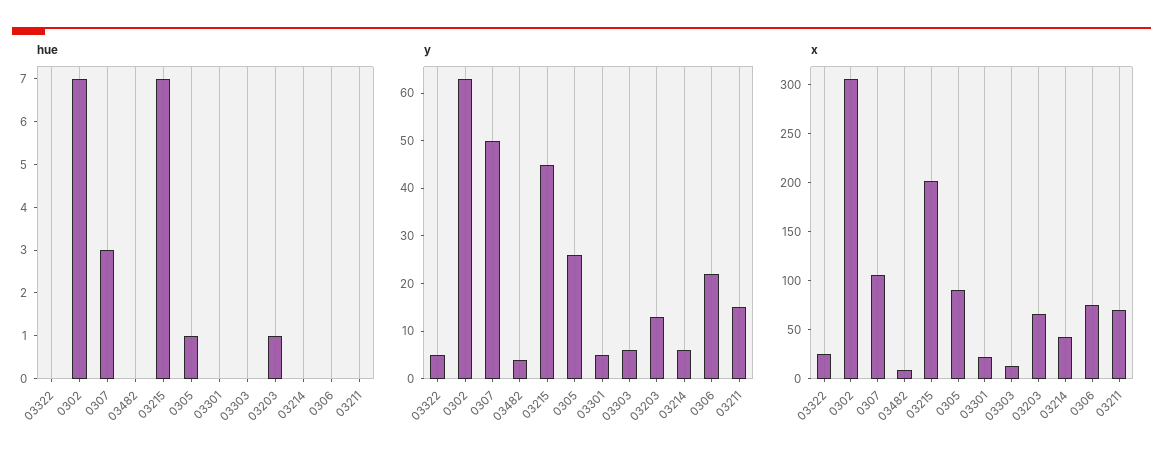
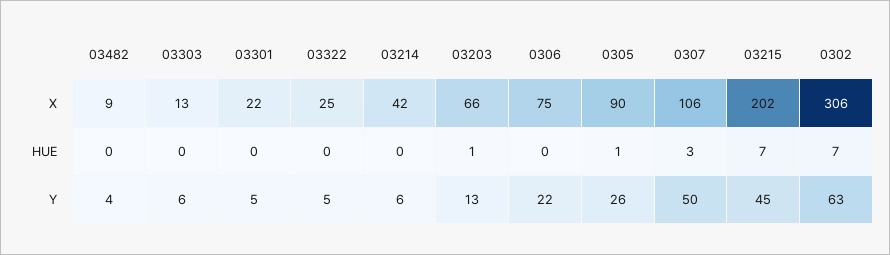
  {
    "hue": {
      "03322": 0,
      "0302": 7,
      "0307": 3,
      "03482": 0,
      "03215": 7,
      "0305": 1,
      "03301": 0,
      "03303": 0,
      "03203": 1,
      "03214": 0,
-     "0306": 0,
+     "0306": 0
-     "03211": 0
    },
    "y": {
      "03322": 5,
      "0302": 63,
      "0307": 50,
      "03482": 4,
      "03215": 45,
      "0305": 26,
      "03301": 5,
      "03303": 6,
      "03203": 13,
      "03214": 6,
-     "0306": 22,
+     "0306": 22
-     "03211": 15
    },
    "x": {
      "03322": 25,
      "0302": 306,
      "0307": 106,
      "03482": 9,
      "03215": 202,
      "0305": 90,
      "03301": 22,
      "03303": 13,
      "03203": 66,
      "03214": 42,
-     "0306": 75,
+     "0306": 75
-     "03211": 70
    }
  }

